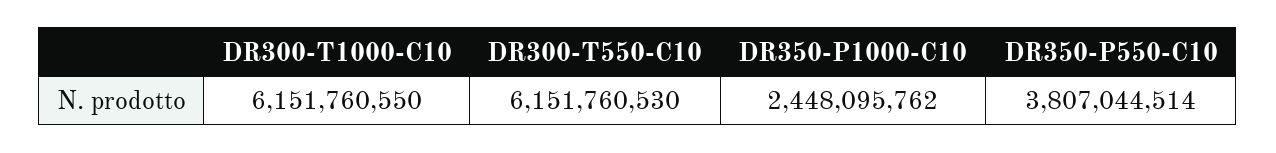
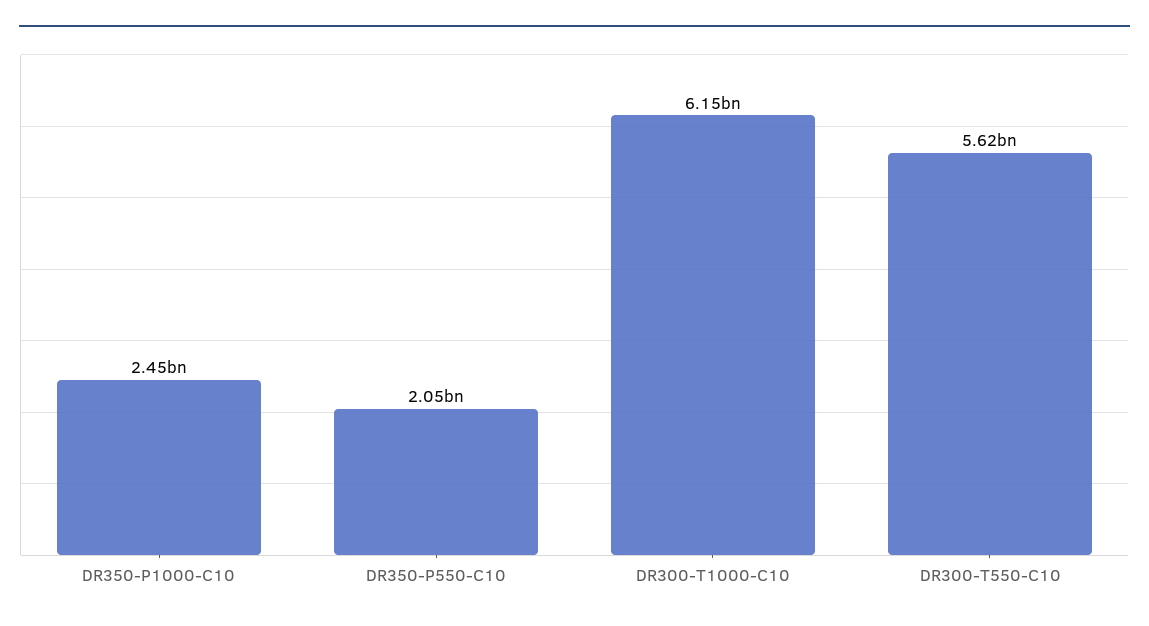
  {
    "DR300-T1000-C10": 6151760550,
-   "DR300-T550-C10": 6151760530,
+   "DR300-T550-C10": 5620000000,
    "DR350-P1000-C10": 2448095762,
-   "DR350-P550-C10": 3807044514
+   "DR350-P550-C10": 2050000000
  }

